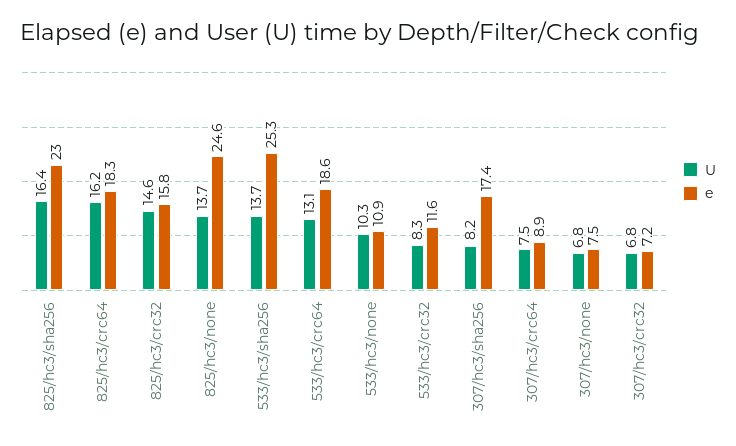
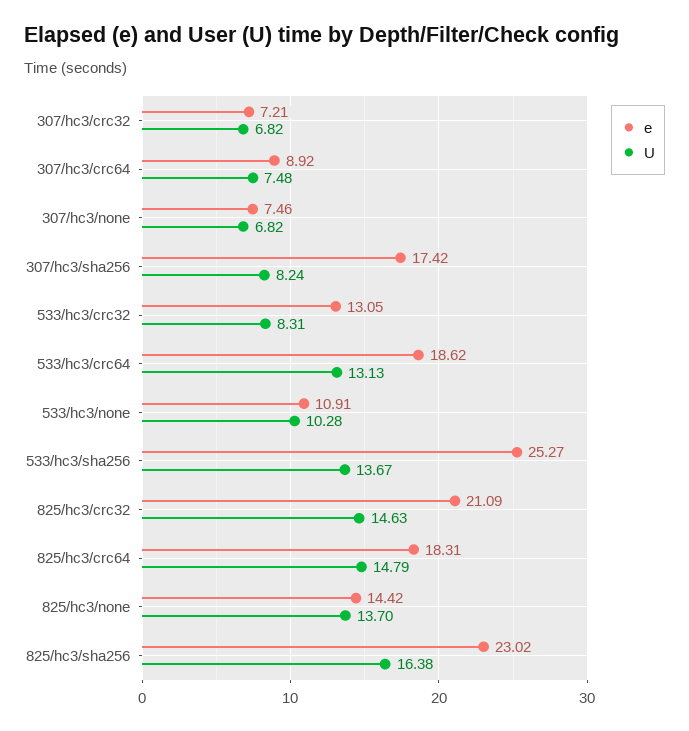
  {
    "U": {
      "825/hc3/sha256": 16.38,
-     "825/hc3/crc64": 16.2,
+     "825/hc3/crc64": 14.79,
      "825/hc3/crc32": 14.63,
      "825/hc3/none": 13.7,
      "533/hc3/sha256": 13.67,
      "533/hc3/crc64": 13.13,
      "533/hc3/none": 10.28,
      "533/hc3/crc32": 8.31,
      "307/hc3/sha256": 8.24,
      "307/hc3/crc64": 7.48,
      "307/hc3/none": 6.82,
      "307/hc3/crc32": 6.82
    },
    "e": {
      "825/hc3/sha256": 23.02,
      "825/hc3/crc64": 18.31,
-     "825/hc3/crc32": 15.8,
+     "825/hc3/crc32": 21.09,
-     "825/hc3/none": 24.6,
+     "825/hc3/none": 14.42,
      "533/hc3/sha256": 25.27,
      "533/hc3/crc64": 18.62,
      "533/hc3/none": 10.91,
-     "533/hc3/crc32": 11.6,
+     "533/hc3/crc32": 13.05,
      "307/hc3/sha256": 17.42,
      "307/hc3/crc64": 8.92,
      "307/hc3/none": 7.46,
      "307/hc3/crc32": 7.21
    }
  }

